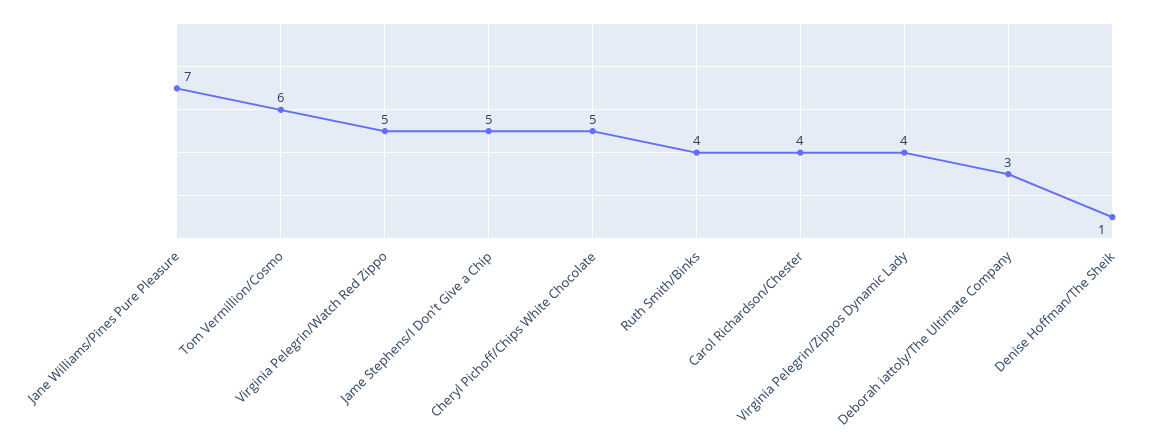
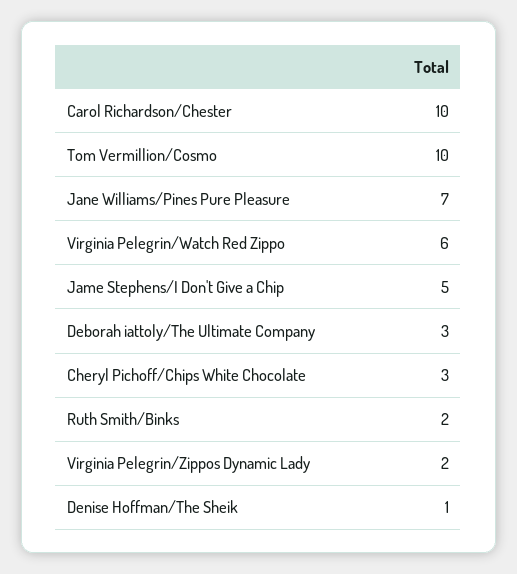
  {
    "Jane Williams/Pines Pure Pleasure": 7,
-   "Tom Vermillion/Cosmo": 6,
+   "Tom Vermillion/Cosmo": 10,
-   "Virginia Pelegrin/Watch Red Zippo": 5,
+   "Virginia Pelegrin/Watch Red Zippo": 6,
    "Jame Stephens/I Don't Give a Chip": 5,
-   "Cheryl Pichoff/Chips White Chocolate": 5,
+   "Cheryl Pichoff/Chips White Chocolate": 3,
-   "Ruth Smith/Binks": 4,
+   "Ruth Smith/Binks": 2,
-   "Carol Richardson/Chester": 4,
+   "Carol Richardson/Chester": 10,
-   "Virginia Pelegrin/Zippos Dynamic Lady": 4,
+   "Virginia Pelegrin/Zippos Dynamic Lady": 2,
    "Deborah iattoly/The Ultimate Company": 3,
    "Denise Hoffman/The Sheik": 1
  }

